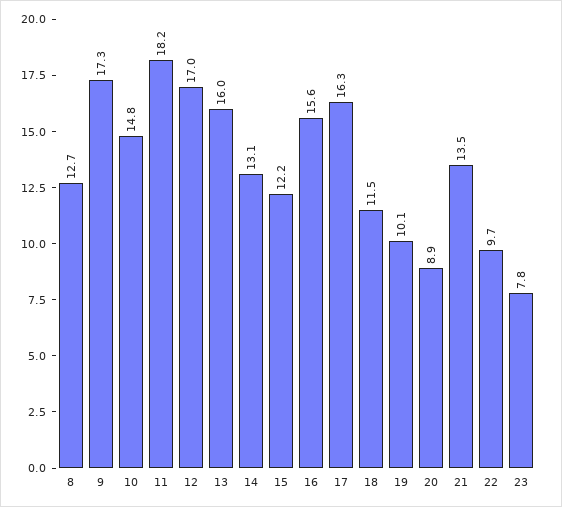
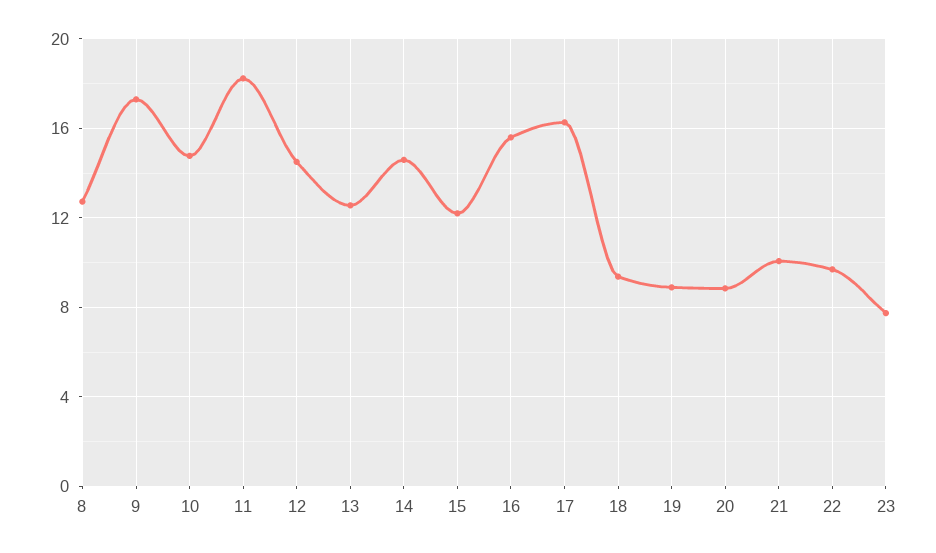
  {
    "8": 12.7,
    "9": 17.3,
    "10": 14.8,
    "11": 18.2,
-   "12": 17,
+   "12": 14.5,
-   "13": 16,
+   "13": 12.5,
-   "14": 13.1,
+   "14": 14.5,
    "15": 12.2,
    "16": 15.6,
    "17": 16.3,
-   "18": 11.5,
+   "18": 9.5,
-   "19": 10.1,
+   "19": 9,
    "20": 8.9,
-   "21": 13.5,
+   "21": 10,
    "22": 9.7,
    "23": 7.8
  }

